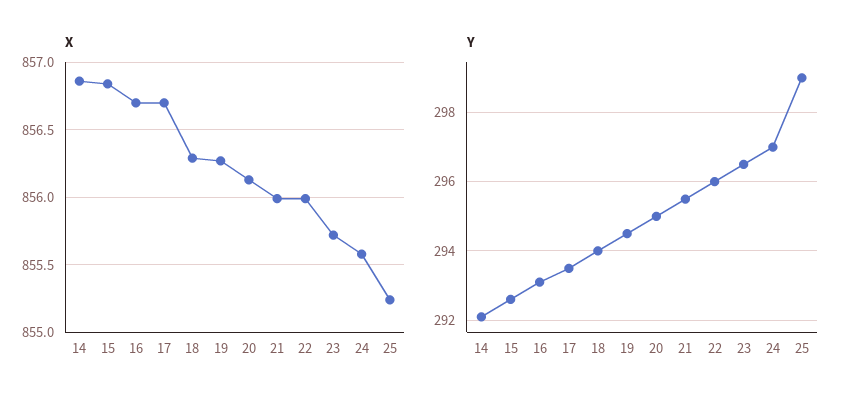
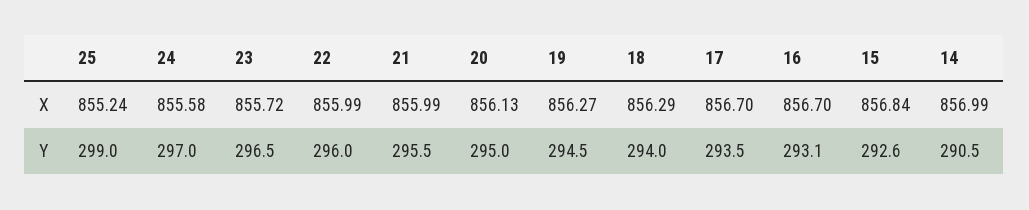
  {
    "X": {
-     "14": 856.85,
+     "14": 856.99,
      "15": 856.84,
      "16": 856.7,
      "17": 856.7,
      "18": 856.29,
      "19": 856.27,
      "20": 856.13,
      "21": 855.99,
      "22": 855.99,
      "23": 855.72,
      "24": 855.58,
      "25": 855.24
    },
    "Y": {
-     "14": 292,
+     "14": 290.5,
      "15": 292.6,
      "16": 293.1,
      "17": 293.5,
      "18": 294,
      "19": 294.5,
      "20": 295,
      "21": 295.5,
      "22": 296,
      "23": 296.5,
      "24": 297,
      "25": 299
    }
  }

